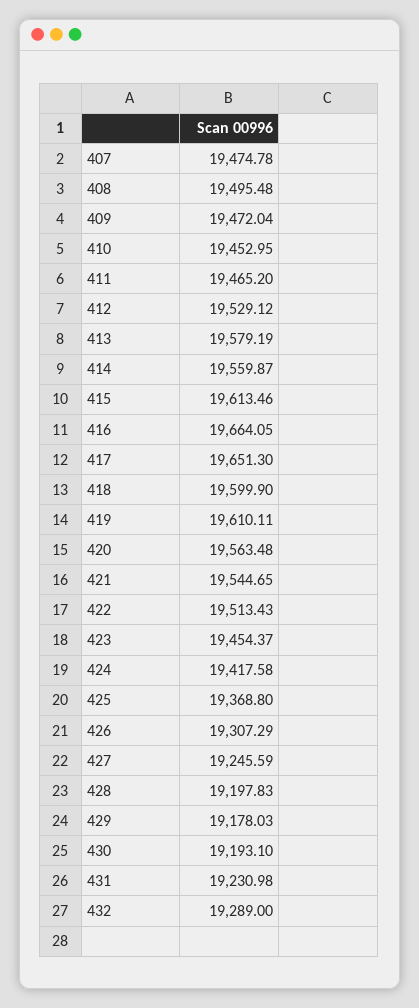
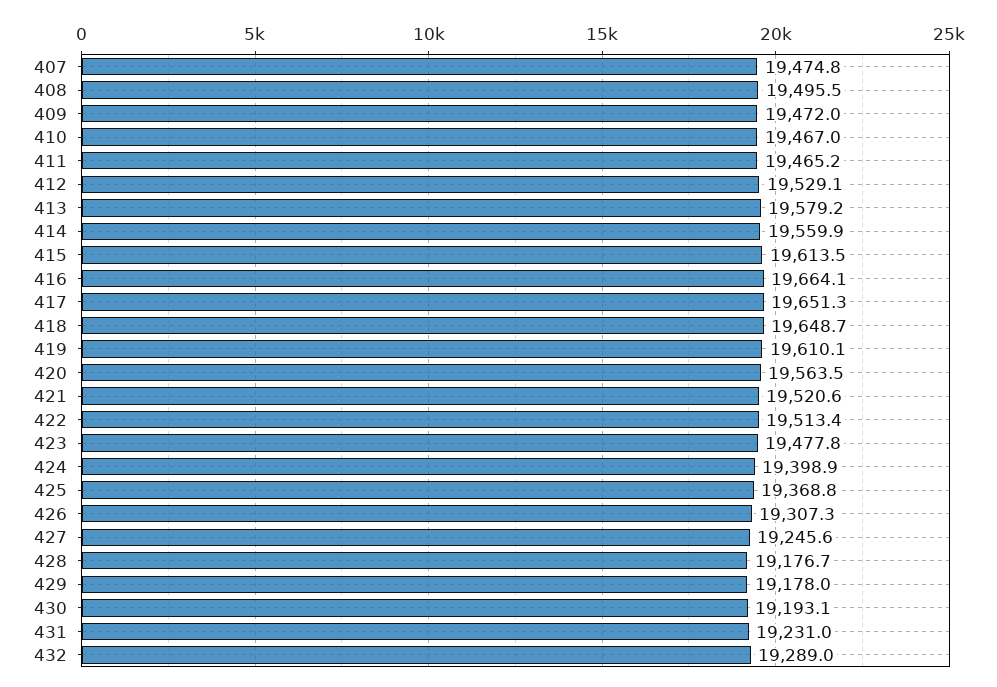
  {
    "407": 19474.78,
    "408": 19495.48,
    "409": 19472.04,
-   "410": 19452.95,
+   "410": 19467,
    "411": 19465.2,
    "412": 19529.12,
    "413": 19579.19,
    "414": 19559.87,
    "415": 19613.46,
    "416": 19664.05,
    "417": 19651.3,
-   "418": 19599.9,
+   "418": 19648.7,
    "419": 19610.11,
    "420": 19563.48,
-   "421": 19544.65,
+   "421": 19520.6,
    "422": 19513.43,
-   "423": 19454.37,
+   "423": 19477.8,
-   "424": 19417.58,
+   "424": 19398.9,
    "425": 19368.8,
    "426": 19307.29,
    "427": 19245.59,
-   "428": 19197.83,
+   "428": 19176.7,
    "429": 19178.03,
    "430": 19193.1,
    "431": 19230.98,
    "432": 19289
  }

